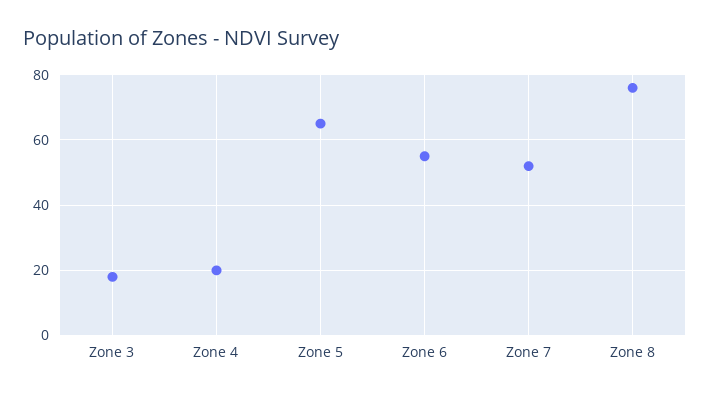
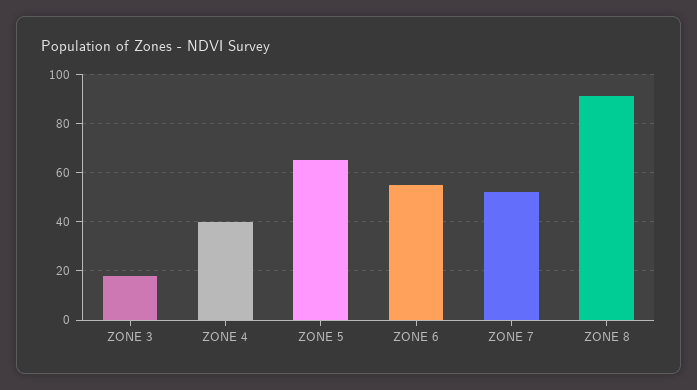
  {
    "Zone 3": 20,
-   "Zone 4": 20,
+   "Zone 4": 40,
    "Zone 5": 65,
    "Zone 6": 55,
    "Zone 7": 50,
-   "Zone 8": 75
+   "Zone 8": 90
  }

